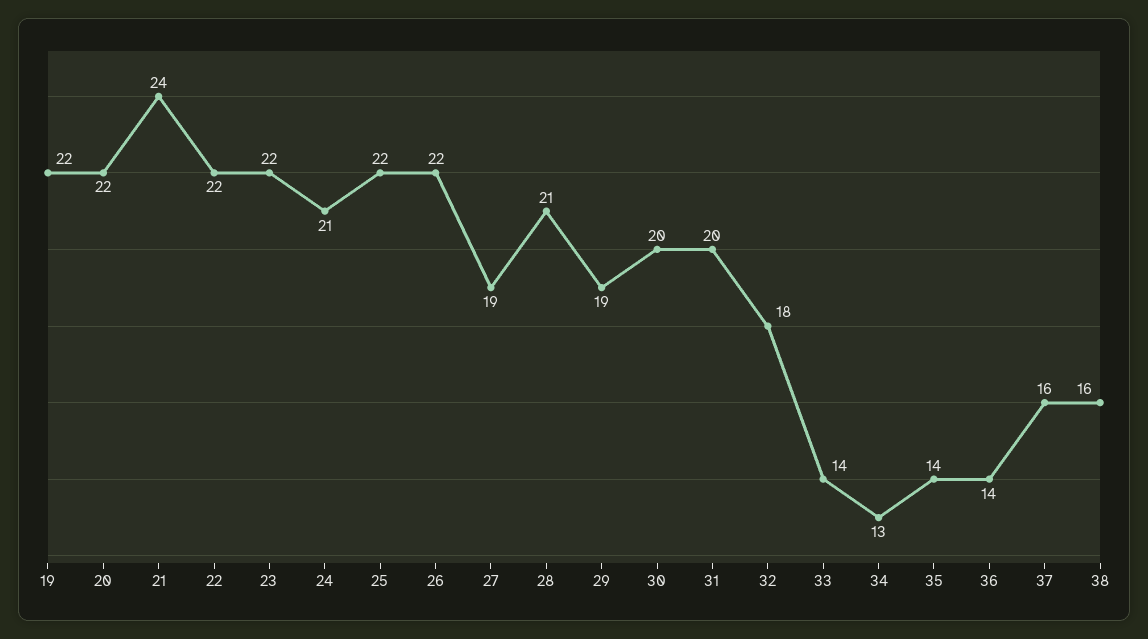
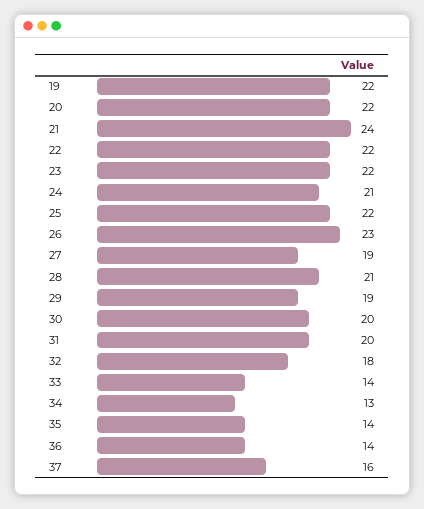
  {
    "19": 22,
    "20": 22,
    "21": 24,
    "22": 22,
    "23": 22,
    "24": 21,
    "25": 22,
-   "26": 22,
+   "26": 23,
    "27": 19,
    "28": 21,
    "29": 19,
    "30": 20,
    "31": 20,
    "32": 18,
    "33": 14,
    "34": 13,
    "35": 14,
    "36": 14,
-   "37": 16,
+   "37": 16
-   "38": 16
  }

